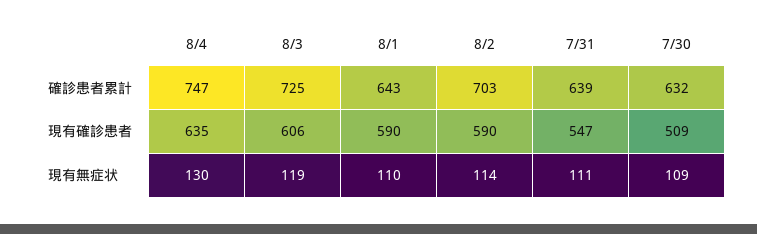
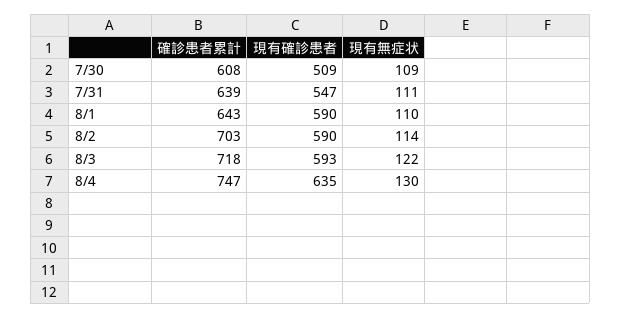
  {
    "8/4": {
      "確診患者累計": 747,
      "現有確診患者": 635,
      "現有無症状": 130
    },
    "8/3": {
-     "確診患者累計": 725,
+     "確診患者累計": 718,
-     "現有確診患者": 606,
+     "現有確診患者": 593,
-     "現有無症状": 119
+     "現有無症状": 122
    },
    "8/1": {
      "確診患者累計": 643,
      "現有確診患者": 590,
      "現有無症状": 110
    },
    "8/2": {
      "確診患者累計": 703,
      "現有確診患者": 590,
      "現有無症状": 114
    },
    "7/31": {
      "確診患者累計": 639,
      "現有確診患者": 547,
      "現有無症状": 111
    },
    "7/30": {
-     "確診患者累計": 632,
+     "確診患者累計": 608,
      "現有確診患者": 509,
      "現有無症状": 109
    }
  }

